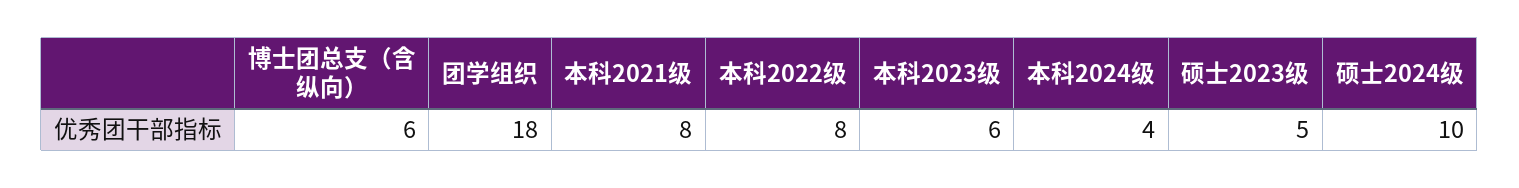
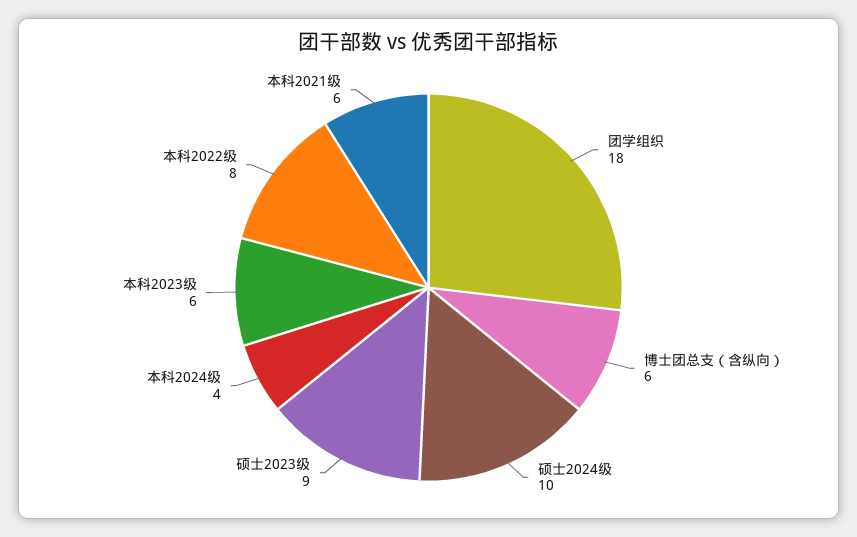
  {
    "博士团总支（含纵向）": 6,
    "团学组织": 18,
-   "本科2021级": 8,
+   "本科2021级": 6,
    "本科2022级": 8,
    "本科2023级": 6,
    "本科2024级": 4,
-   "硕士2023级": 5,
+   "硕士2023级": 9,
    "硕士2024级": 10
  }

